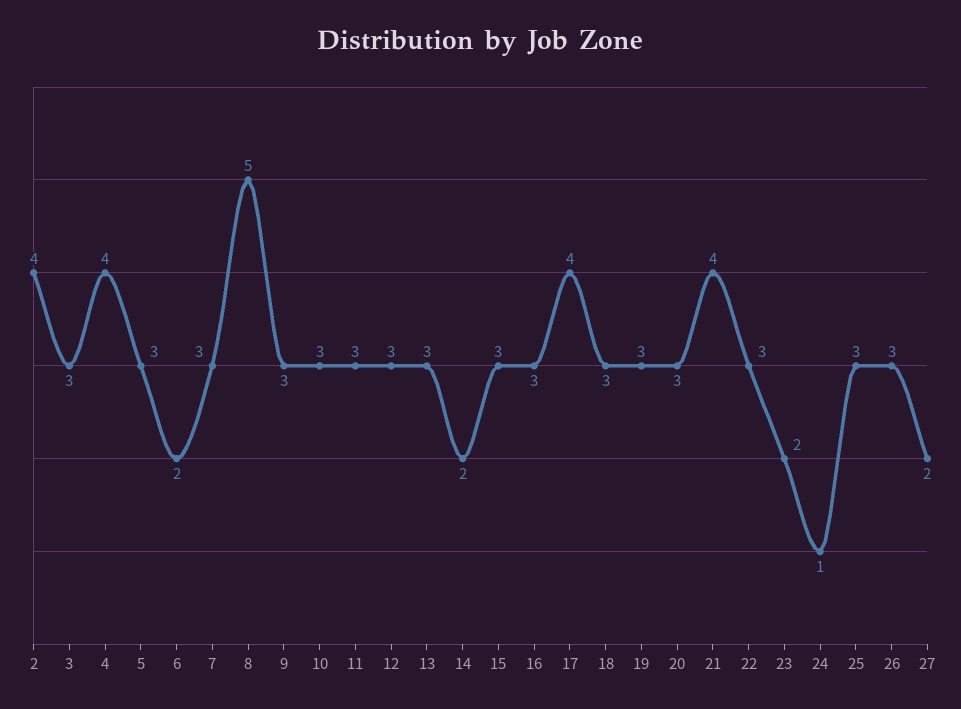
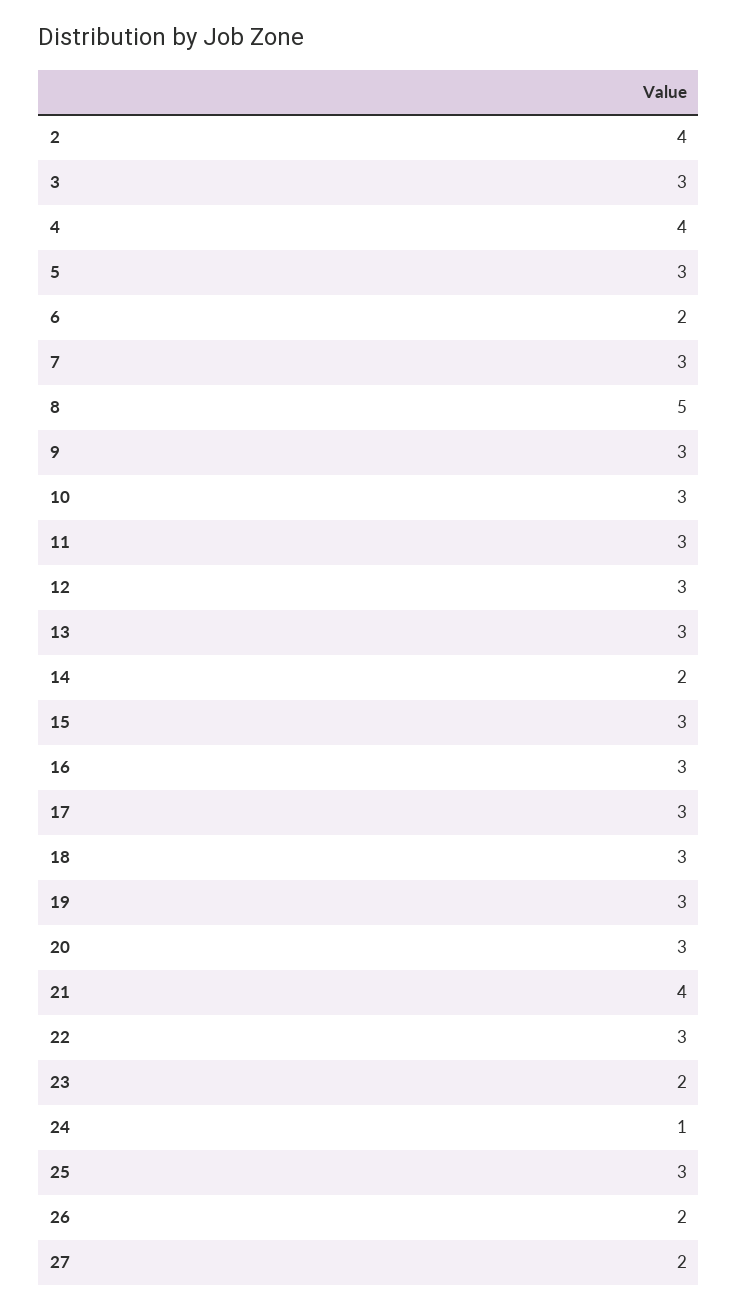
  {
    "2": 4,
    "3": 3,
    "4": 4,
    "5": 3,
    "6": 2,
    "7": 3,
    "8": 5,
    "9": 3,
    "10": 3,
    "11": 3,
    "12": 3,
    "13": 3,
    "14": 2,
    "15": 3,
    "16": 3,
-   "17": 4,
+   "17": 3,
    "18": 3,
    "19": 3,
    "20": 3,
    "21": 4,
    "22": 3,
    "23": 2,
    "24": 1,
    "25": 3,
-   "26": 3,
+   "26": 2,
    "27": 2
  }

